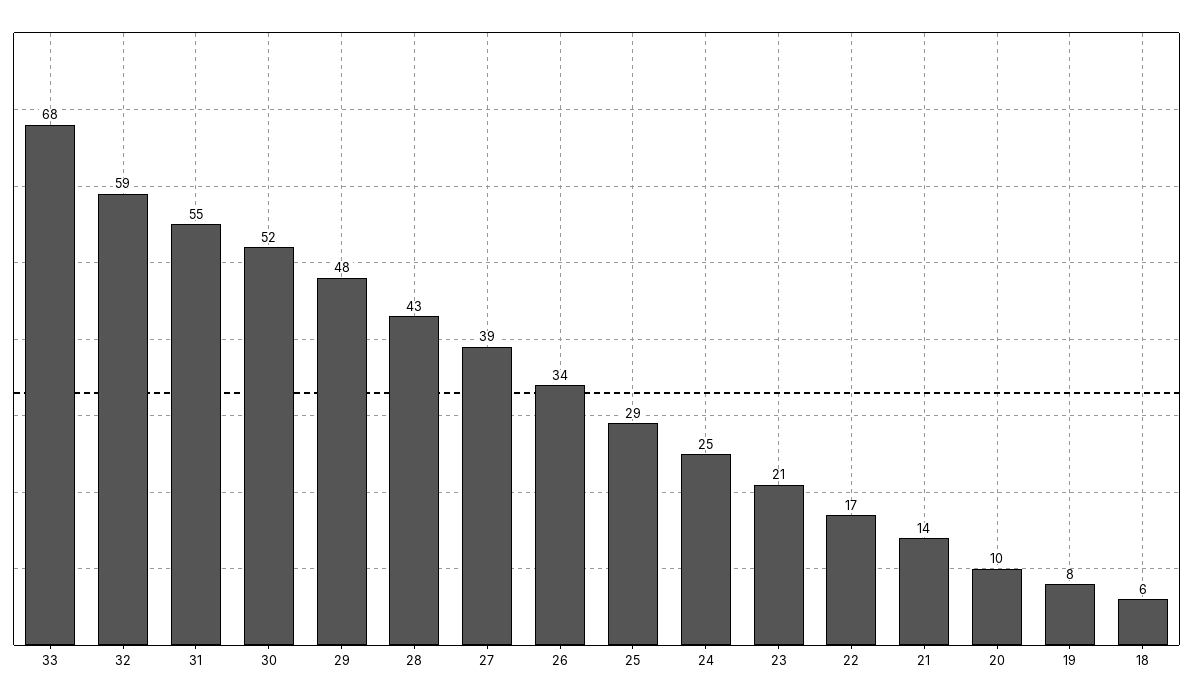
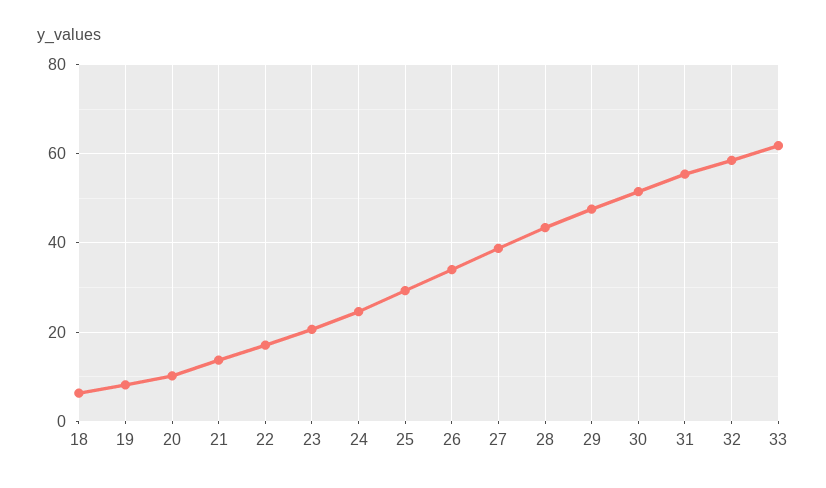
  {
-   "33": 68,
+   "33": 62,
    "32": 59,
    "31": 55,
    "30": 52,
    "29": 48,
    "28": 43,
    "27": 39,
    "26": 34,
    "25": 29,
    "24": 25,
    "23": 21,
    "22": 17,
    "21": 14,
    "20": 10,
    "19": 8,
    "18": 6
  }

